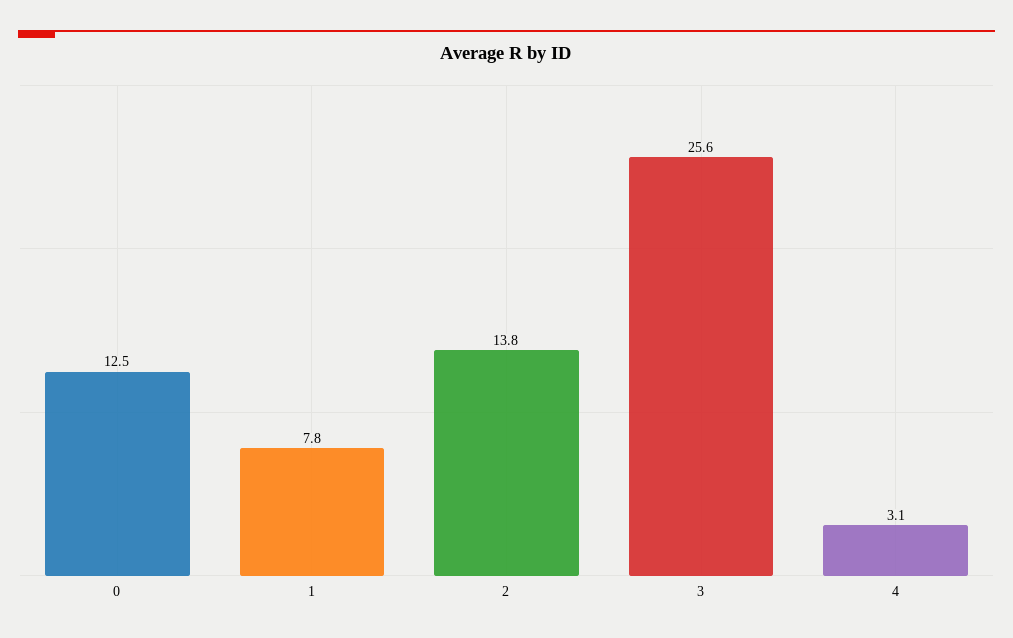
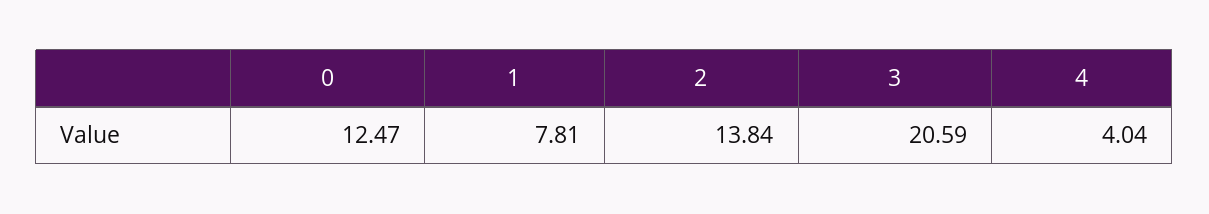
  {
    "0": 12.47,
    "1": 7.81,
    "2": 13.84,
-   "3": 25.6,
+   "3": 20.59,
-   "4": 3.1
+   "4": 4.04
  }

